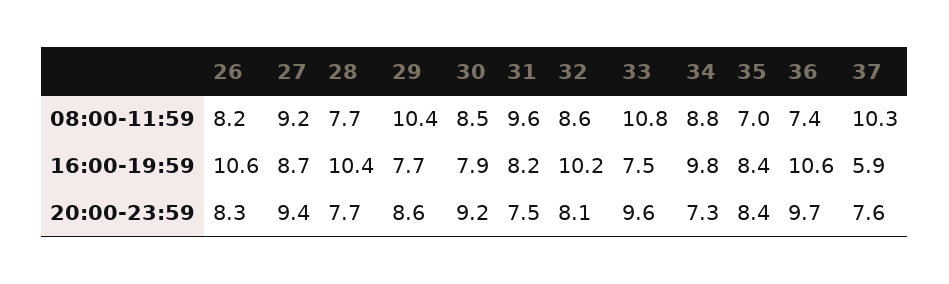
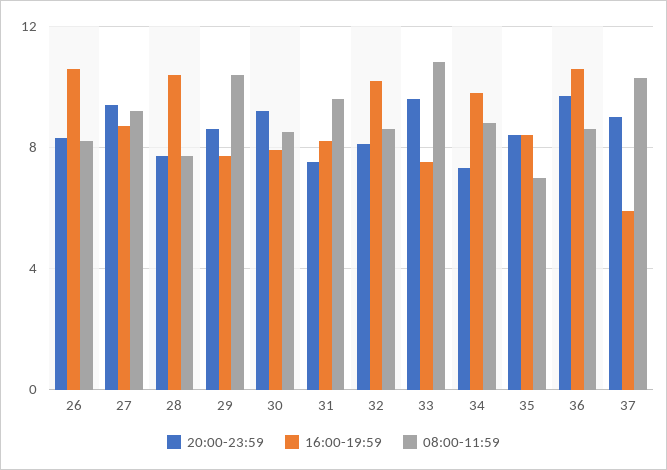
  {
    "08:00-11:59": {
      "26": 8.2,
      "27": 9.2,
      "28": 7.7,
      "29": 10.4,
      "30": 8.5,
      "31": 9.6,
      "32": 8.6,
      "33": 10.8,
      "34": 8.8,
      "35": 7,
-     "36": 7.4,
+     "36": 8.5,
      "37": 10.3
    },
    "16:00-19:59": {
      "26": 10.6,
      "27": 8.7,
      "28": 10.4,
      "29": 7.7,
      "30": 7.9,
      "31": 8.2,
      "32": 10.2,
      "33": 7.5,
      "34": 9.8,
      "35": 8.4,
      "36": 10.6,
      "37": 5.9
    },
    "20:00-23:59": {
      "26": 8.3,
      "27": 9.4,
      "28": 7.7,
      "29": 8.6,
      "30": 9.2,
      "31": 7.5,
      "32": 8.1,
      "33": 9.6,
      "34": 7.3,
      "35": 8.4,
      "36": 9.7,
-     "37": 7.6
+     "37": 9
    }
  }

